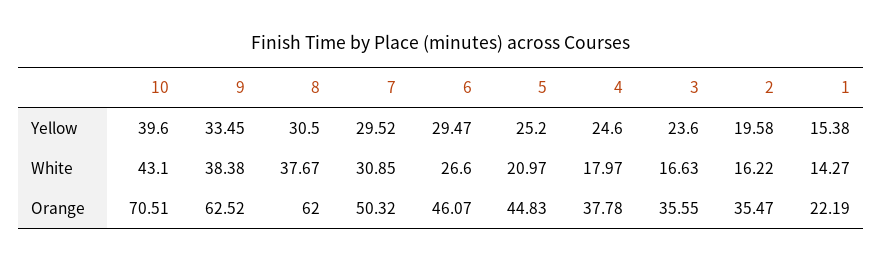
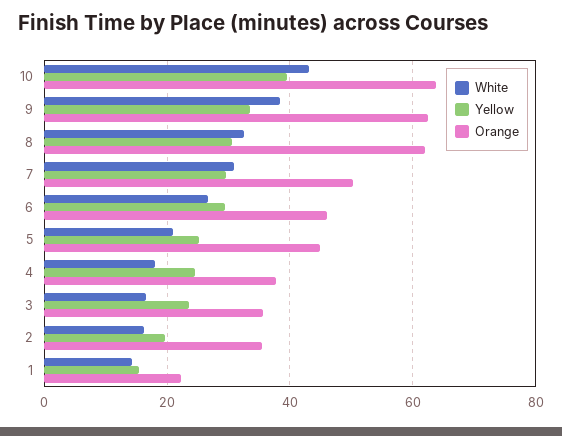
  {
    "Yellow": {
      "10": 39.6,
      "9": 33.45,
      "8": 30.5,
      "7": 29.52,
      "6": 29.47,
      "5": 25.2,
      "4": 24.6,
      "3": 23.6,
      "2": 19.58,
      "1": 15.38
    },
    "White": {
      "10": 43.1,
      "9": 38.38,
-     "8": 37.67,
+     "8": 32,
      "7": 30.85,
      "6": 26.6,
      "5": 20.97,
      "4": 17.97,
      "3": 16.63,
      "2": 16.22,
      "1": 14.27
    },
    "Orange": {
-     "10": 70.51,
+     "10": 64,
      "9": 62.52,
      "8": 62,
      "7": 50.32,
      "6": 46.07,
      "5": 44.83,
      "4": 37.78,
      "3": 35.55,
      "2": 35.47,
      "1": 22.19
    }
  }

